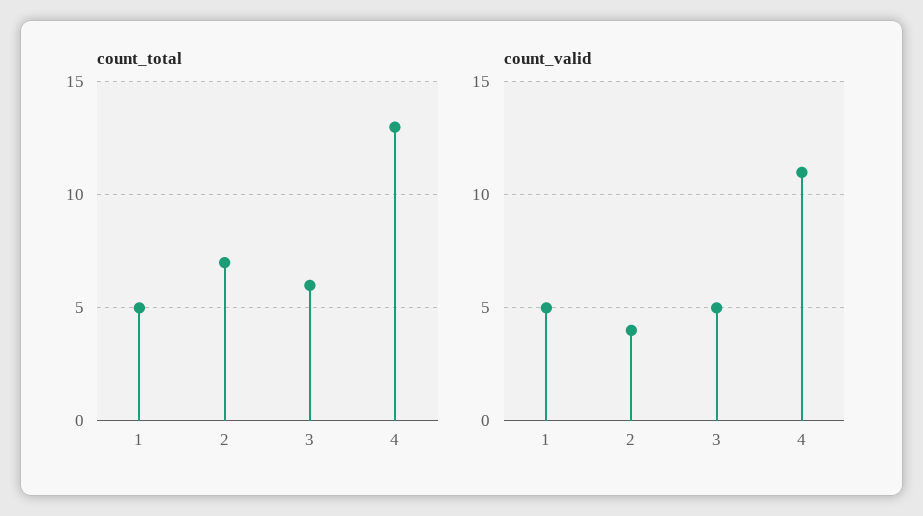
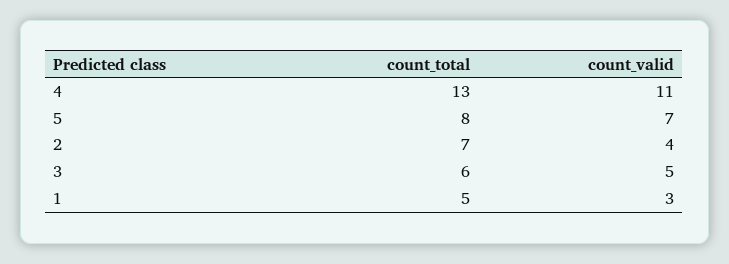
  {
    "count_total": {
      "1": 5,
      "2": 7,
      "3": 6,
-     "4": 13
+     "4": 13,
+     "5": 8
    },
    "count_valid": {
-     "1": 5,
+     "1": 3,
      "2": 4,
      "3": 5,
-     "4": 11
+     "4": 11,
+     "5": 7
    }
  }

